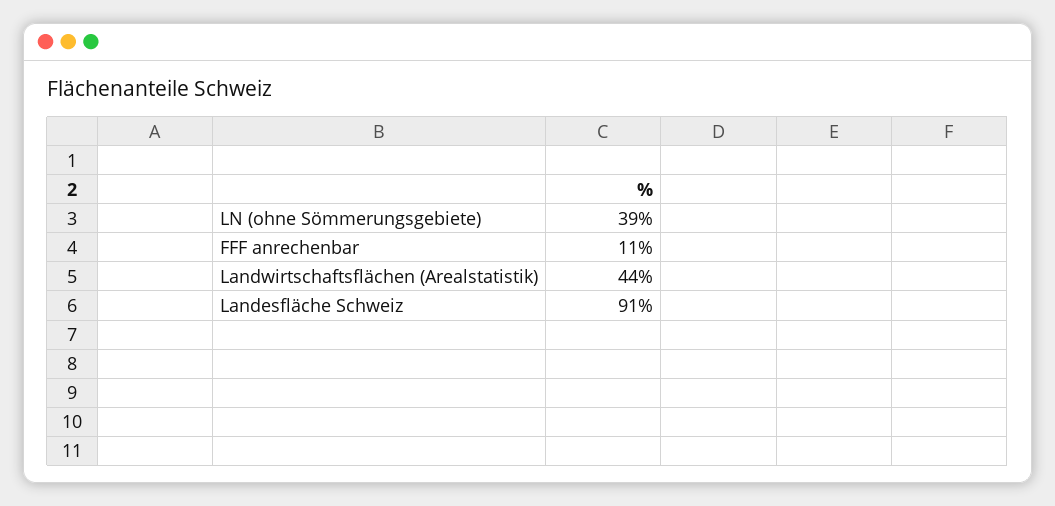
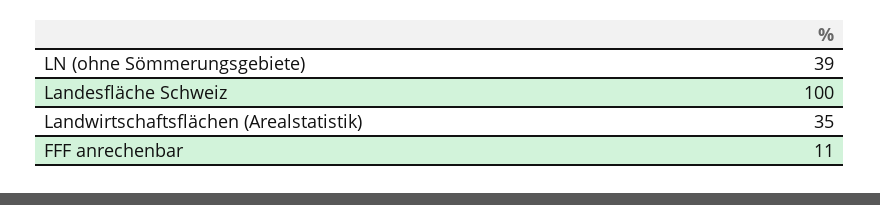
  {
    "LN (ohne Sömmerungsgebiete)": 39,
    "FFF anrechenbar": 11,
-   "Landwirtschaftsflächen (Arealstatistik)": 44,
+   "Landwirtschaftsflächen (Arealstatistik)": 35,
-   "Landesfläche Schweiz": 91
+   "Landesfläche Schweiz": 100
  }

